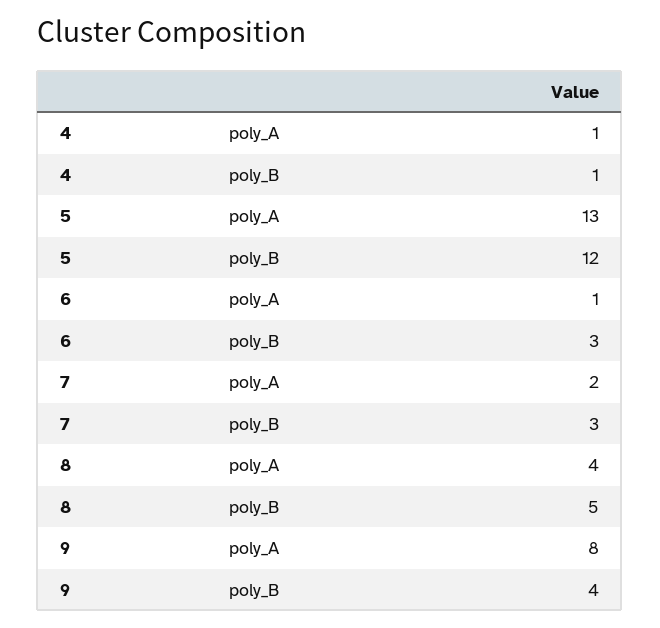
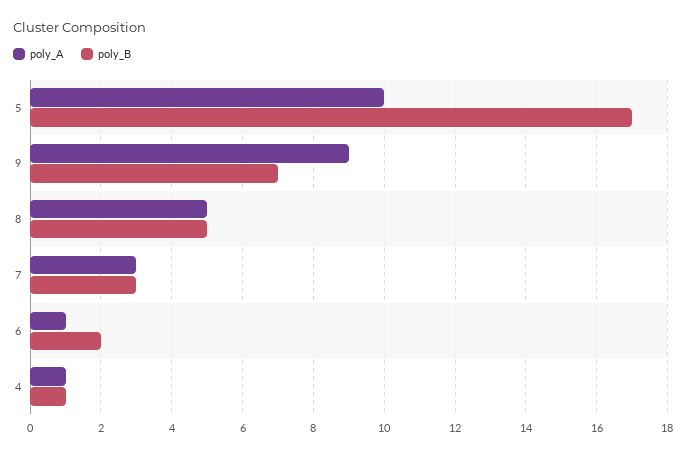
  {
    "poly_A": {
      "4": 1,
-     "5": 13,
+     "5": 10,
      "6": 1,
-     "7": 2,
+     "7": 3,
-     "8": 4,
+     "8": 5,
-     "9": 8
+     "9": 9
    },
    "poly_B": {
      "4": 1,
-     "5": 12,
+     "5": 17,
-     "6": 3,
+     "6": 2,
      "7": 3,
      "8": 5,
-     "9": 4
+     "9": 7
    }
  }

